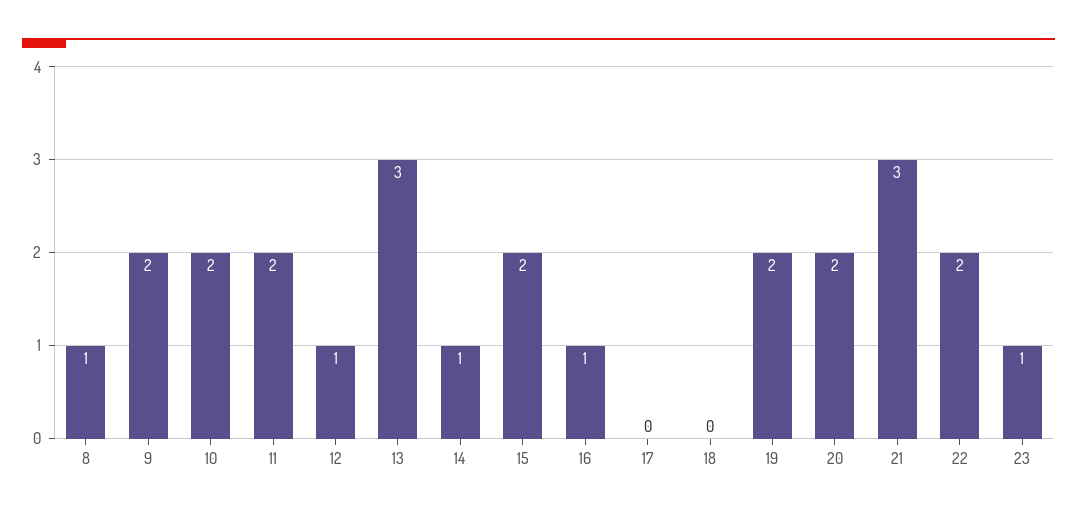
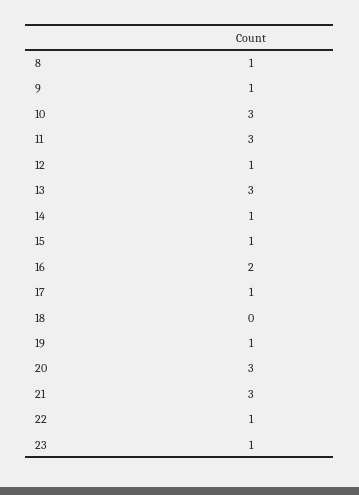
  {
    "8": 1,
-   "9": 2,
+   "9": 1,
-   "10": 2,
+   "10": 3,
-   "11": 2,
+   "11": 3,
    "12": 1,
    "13": 3,
    "14": 1,
-   "15": 2,
+   "15": 1,
-   "16": 1,
+   "16": 2,
-   "17": 0,
+   "17": 1,
    "18": 0,
-   "19": 2,
+   "19": 1,
-   "20": 2,
+   "20": 3,
    "21": 3,
-   "22": 2,
+   "22": 1,
    "23": 1
  }

